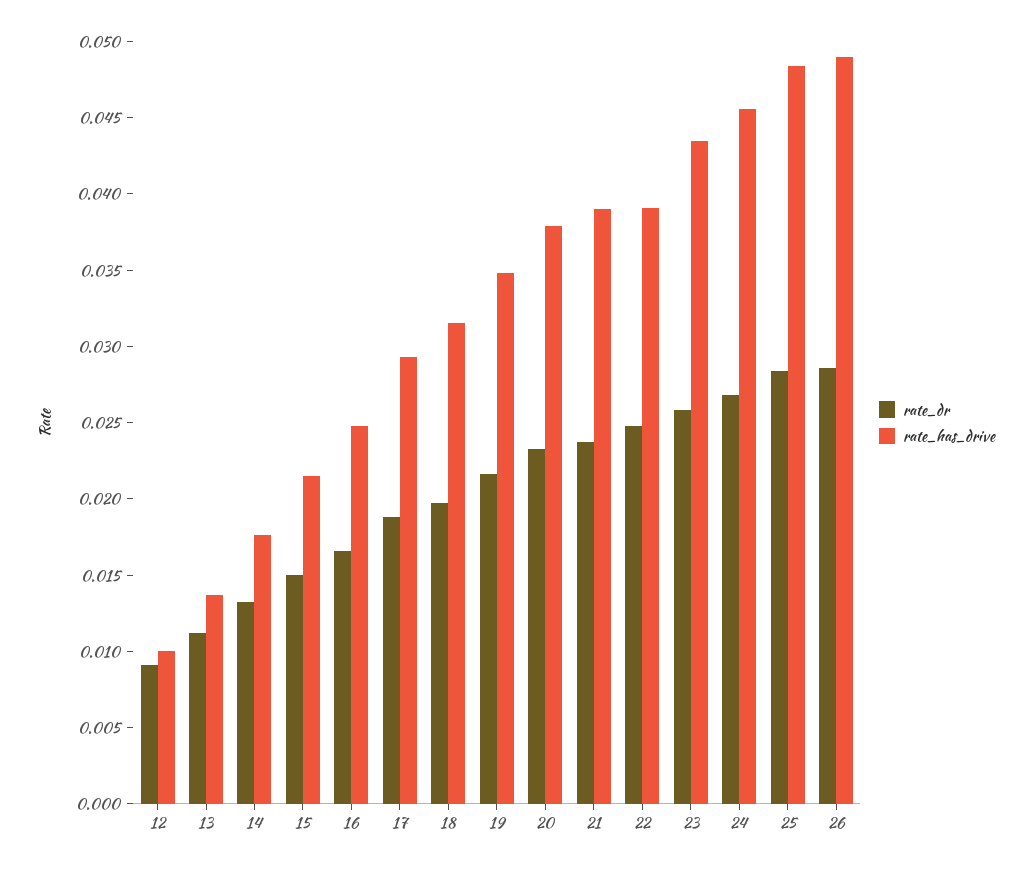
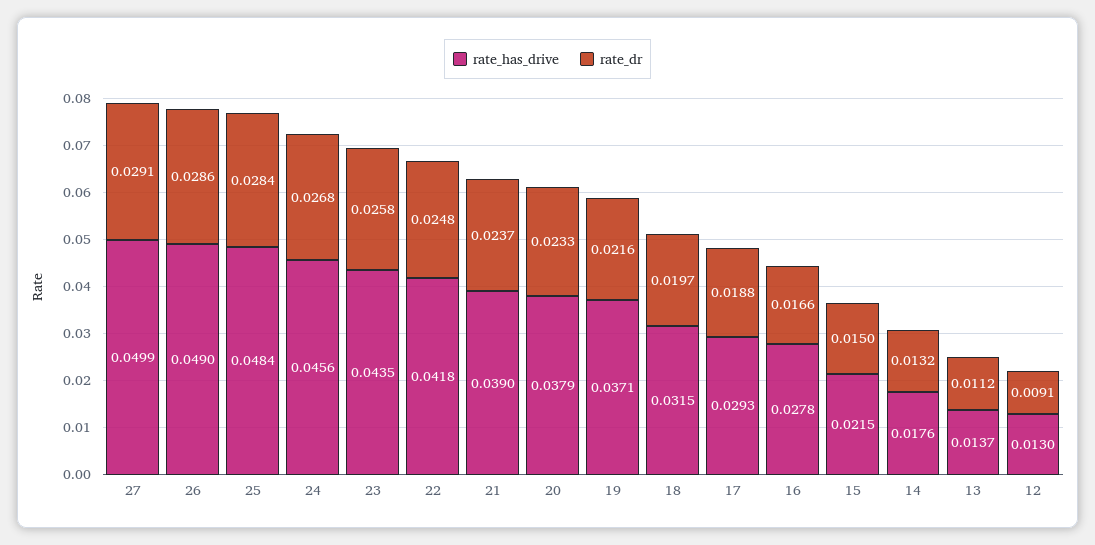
  {
    "rate_dr": {
      "12": 0.0091,
      "13": 0.0112,
      "14": 0.0132,
      "15": 0.015,
      "16": 0.0166,
      "17": 0.0188,
      "18": 0.0197,
      "19": 0.0216,
      "20": 0.0233,
      "21": 0.0237,
      "22": 0.0248,
      "23": 0.0258,
      "24": 0.0268,
      "25": 0.0284,
-     "26": 0.0286
+     "26": 0.0286,
+     "27": 0.0291
    },
    "rate_has_drive": {
-     "12": 0.01,
+     "12": 0.013,
      "13": 0.0137,
      "14": 0.0176,
      "15": 0.0215,
-     "16": 0.025,
+     "16": 0.0278,
      "17": 0.0293,
      "18": 0.0315,
-     "19": 0.035,
+     "19": 0.0371,
      "20": 0.0379,
      "21": 0.039,
-     "22": 0.039,
+     "22": 0.0418,
      "23": 0.0435,
      "24": 0.0456,
      "25": 0.0484,
-     "26": 0.049
+     "26": 0.049,
+     "27": 0.0499
    }
  }

